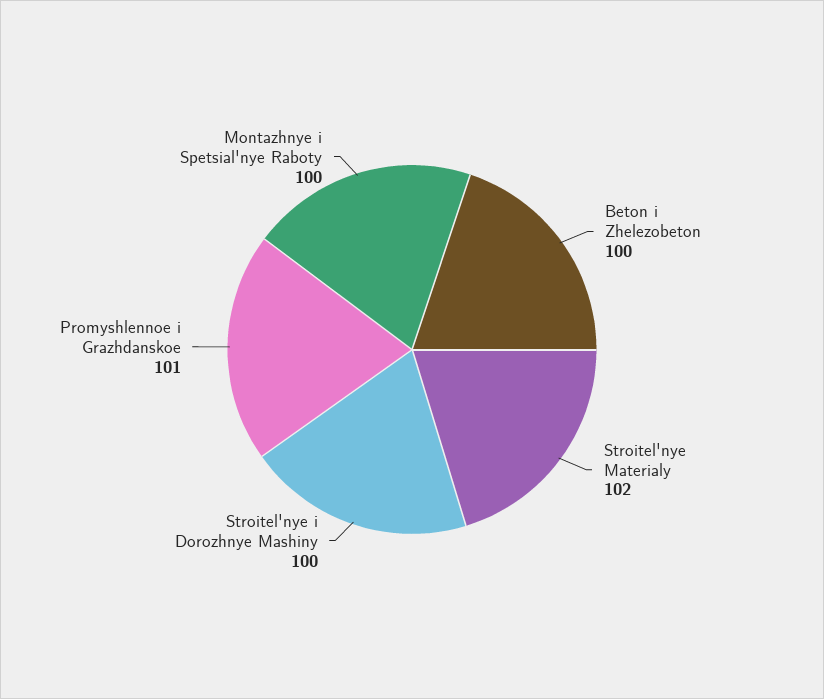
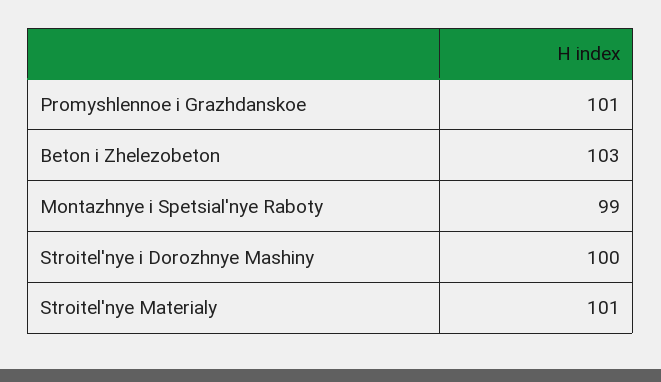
  {
-   "Beton i Zhelezobeton": 100,
+   "Beton i Zhelezobeton": 103,
-   "Stroitel'nye Materialy": 102,
+   "Stroitel'nye Materialy": 101,
    "Stroitel'nye i Dorozhnye Mashiny": 100,
    "Promyshlennoe i Grazhdanskoe": 101,
-   "Montazhnye i Spetsial'nye Raboty": 100
+   "Montazhnye i Spetsial'nye Raboty": 99
  }

